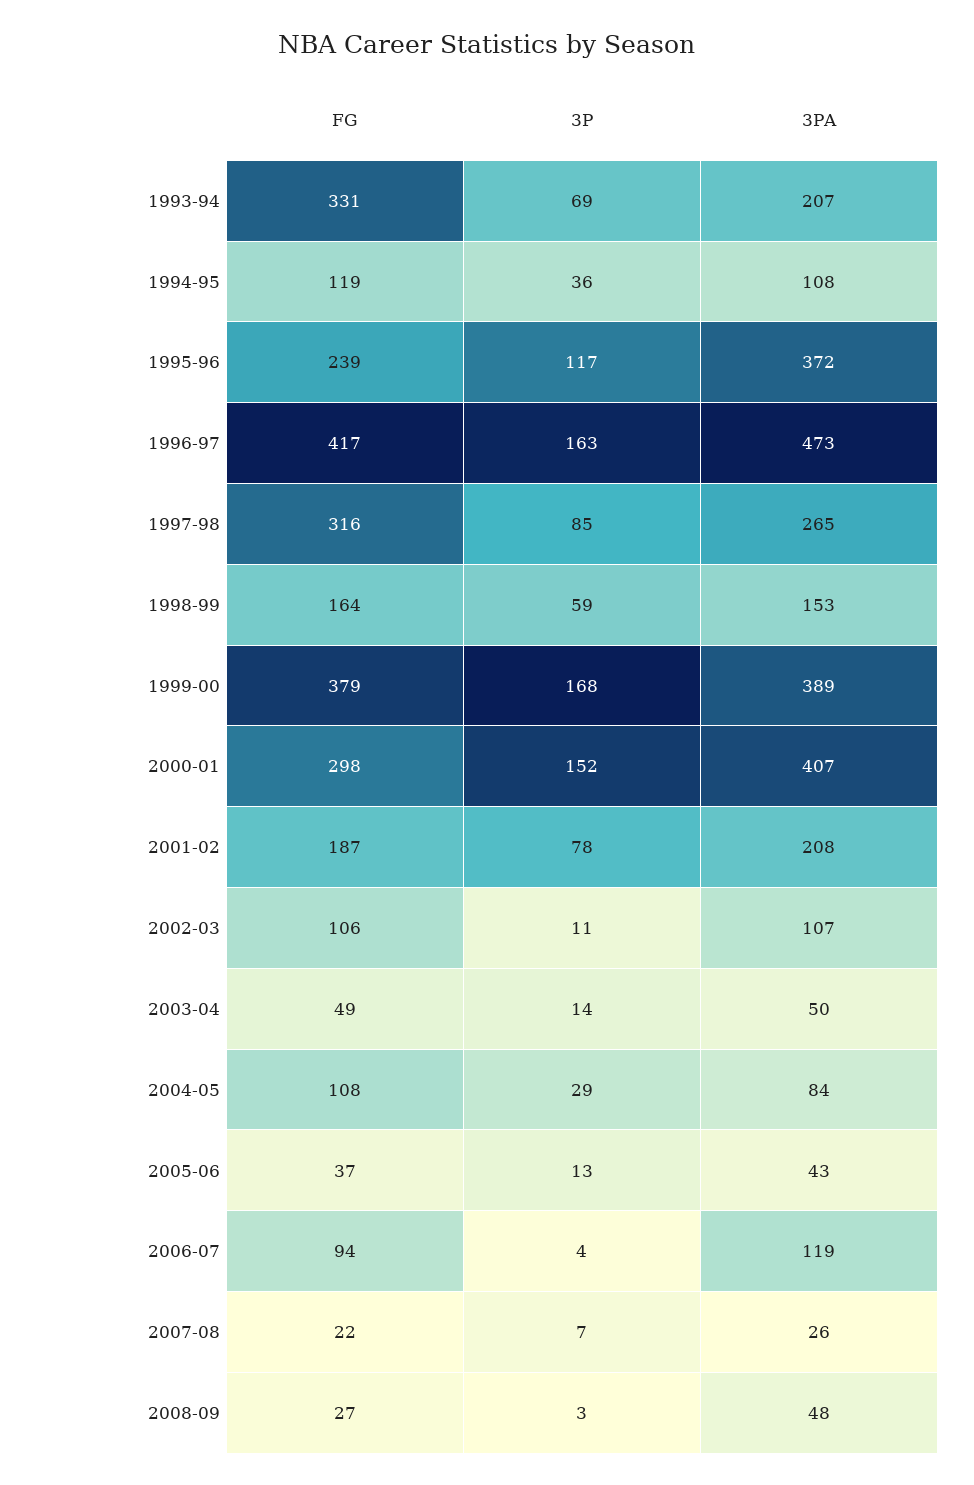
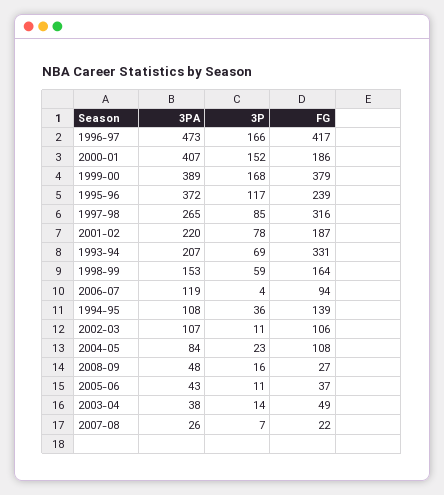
  {
    "FG": {
      "1993-94": 331,
-     "1994-95": 119,
+     "1994-95": 139,
      "1995-96": 239,
      "1996-97": 417,
      "1997-98": 316,
      "1998-99": 164,
      "1999-00": 379,
-     "2000-01": 298,
+     "2000-01": 186,
      "2001-02": 187,
      "2002-03": 106,
      "2003-04": 49,
      "2004-05": 108,
      "2005-06": 37,
      "2006-07": 94,
      "2007-08": 22,
      "2008-09": 27
    },
    "3P": {
      "1993-94": 69,
      "1994-95": 36,
      "1995-96": 117,
-     "1996-97": 163,
+     "1996-97": 166,
      "1997-98": 85,
      "1998-99": 59,
      "1999-00": 168,
      "2000-01": 152,
      "2001-02": 78,
      "2002-03": 11,
      "2003-04": 14,
-     "2004-05": 29,
+     "2004-05": 23,
-     "2005-06": 13,
+     "2005-06": 11,
      "2006-07": 4,
      "2007-08": 7,
-     "2008-09": 3
+     "2008-09": 16
    },
    "3PA": {
      "1993-94": 207,
      "1994-95": 108,
      "1995-96": 372,
      "1996-97": 473,
      "1997-98": 265,
      "1998-99": 153,
      "1999-00": 389,
      "2000-01": 407,
-     "2001-02": 208,
+     "2001-02": 220,
      "2002-03": 107,
-     "2003-04": 50,
+     "2003-04": 38,
      "2004-05": 84,
      "2005-06": 43,
      "2006-07": 119,
      "2007-08": 26,
      "2008-09": 48
    }
  }

